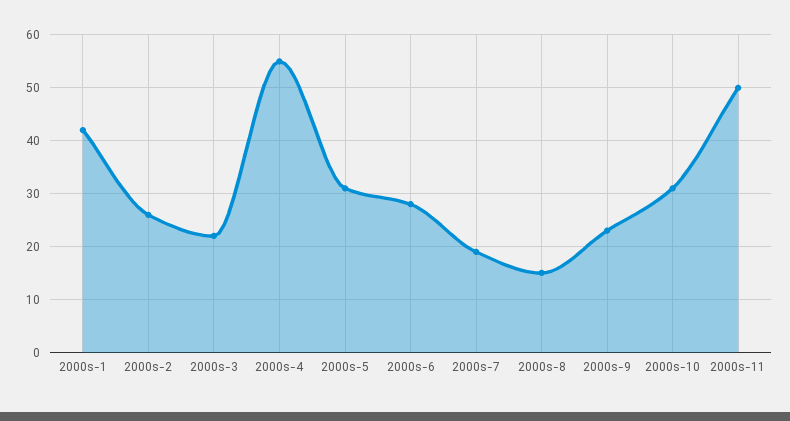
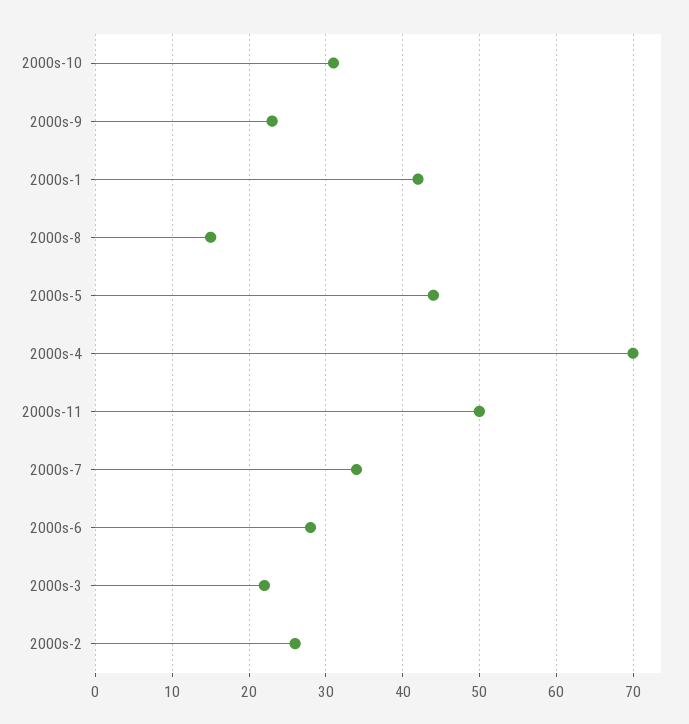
  {
    "2000s-1": 42,
    "2000s-2": 26,
    "2000s-3": 22,
-   "2000s-4": 55,
+   "2000s-4": 70,
-   "2000s-5": 30,
+   "2000s-5": 44,
    "2000s-6": 28,
-   "2000s-7": 20,
+   "2000s-7": 34,
    "2000s-8": 15,
    "2000s-9": 23,
    "2000s-10": 31,
    "2000s-11": 50
  }

